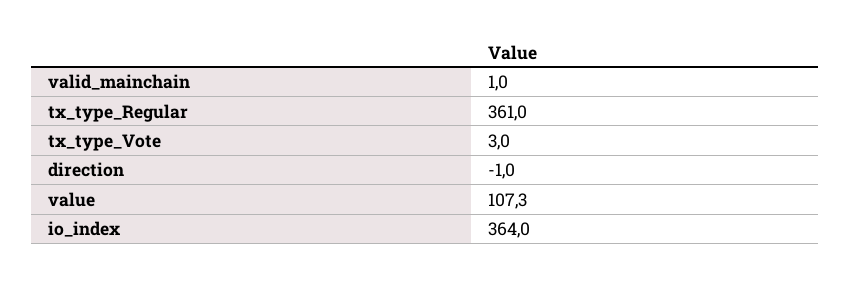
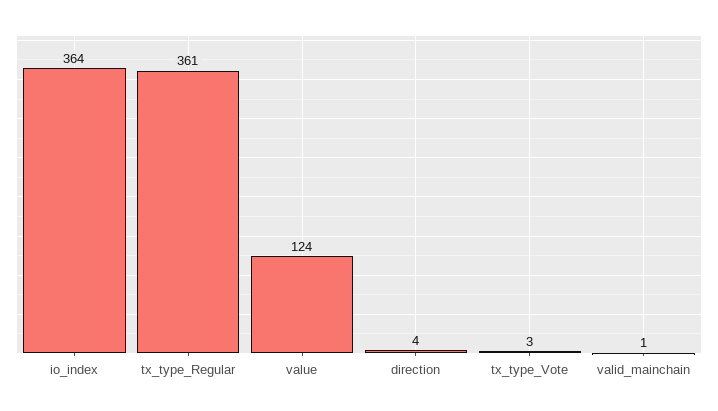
  {
    "valid_mainchain": 1,
    "tx_type_Regular": 361,
    "tx_type_Vote": 3,
-   "direction": -1,
+   "direction": 4,
-   "value": 107.3,
+   "value": 124,
    "io_index": 364
  }

